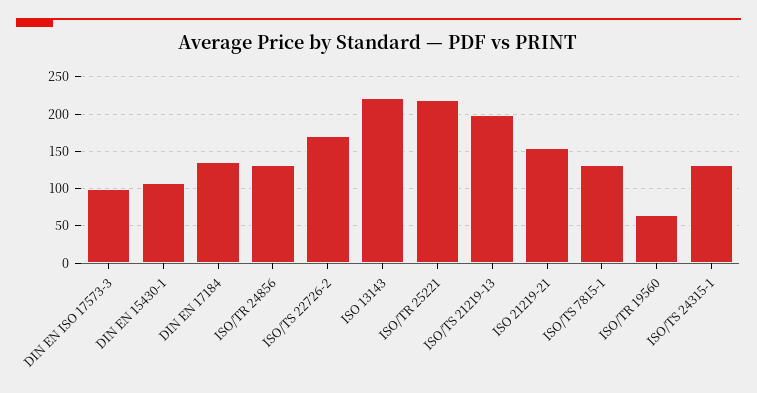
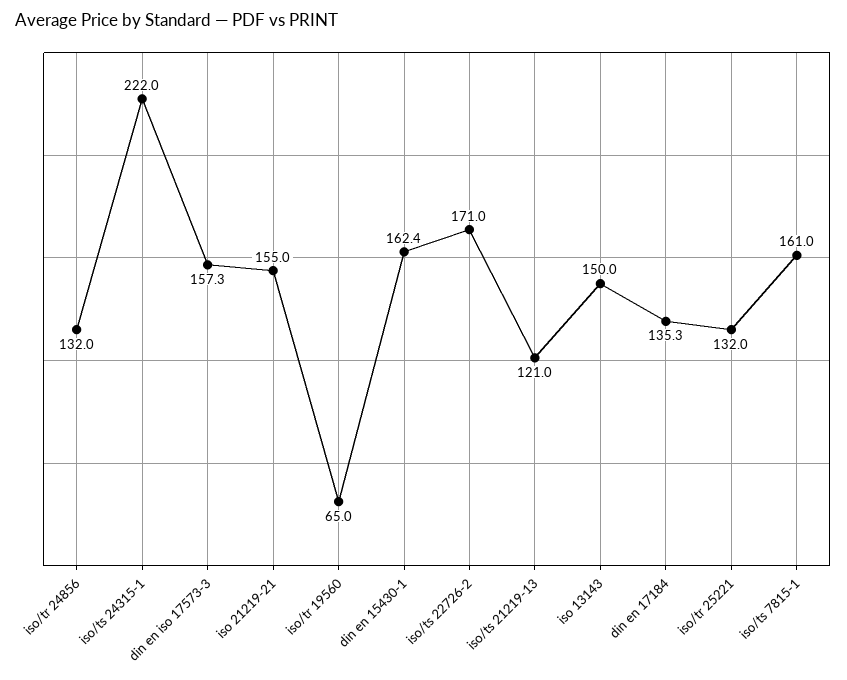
  {
-   "DIN EN ISO 17573-3": 100,
+   "DIN EN ISO 17573-3": 157.3,
-   "DIN EN 15430-1": 110,
+   "DIN EN 15430-1": 162.4,
    "DIN EN 17184": 135.3,
    "ISO/TR 24856": 132,
    "ISO/TS 22726-2": 171,
-   "ISO 13143": 220,
+   "ISO 13143": 150,
-   "ISO/TR 25221": 220,
+   "ISO/TR 25221": 132,
-   "ISO/TS 21219-13": 200,
+   "ISO/TS 21219-13": 121,
    "ISO 21219-21": 155,
-   "ISO/TS 7815-1": 130,
+   "ISO/TS 7815-1": 161,
    "ISO/TR 19560": 65,
-   "ISO/TS 24315-1": 130
+   "ISO/TS 24315-1": 222
  }

